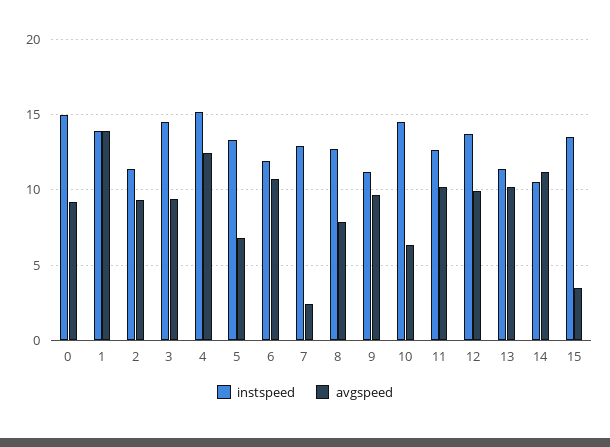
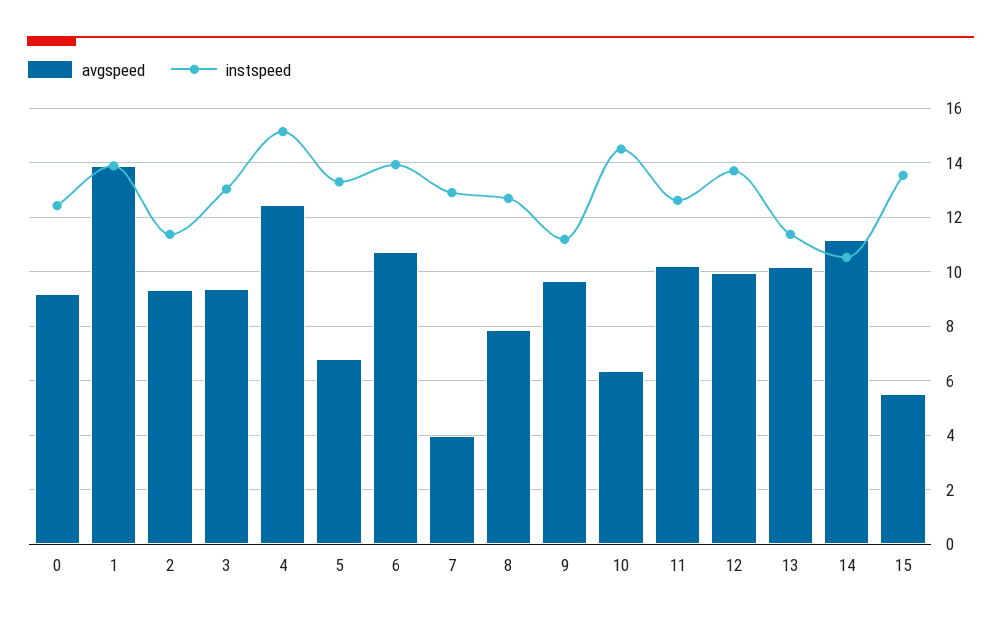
  {
    "instspeed": {
-     "0": 15,
+     "0": 12.5,
      "1": 14,
      "2": 11.25,
-     "3": 14.5,
+     "3": 13,
      "4": 15.25,
      "5": 13.25,
-     "6": 12,
+     "6": 14,
      "7": 13,
      "8": 12.75,
      "9": 11.25,
      "10": 14.5,
      "11": 12.5,
      "12": 13.75,
      "13": 11.25,
      "14": 10.5,
      "15": 13.5
    },
    "avgspeed": {
      "0": 9.25,
      "1": 14,
      "2": 9.25,
      "3": 9.25,
      "4": 12.5,
      "5": 6.75,
      "6": 10.75,
-     "7": 2.5,
+     "7": 4,
      "8": 7.75,
      "9": 9.75,
      "10": 6.25,
      "11": 10.25,
      "12": 10,
      "13": 10.25,
      "14": 11.25,
-     "15": 3.5
+     "15": 5.5
    }
  }

